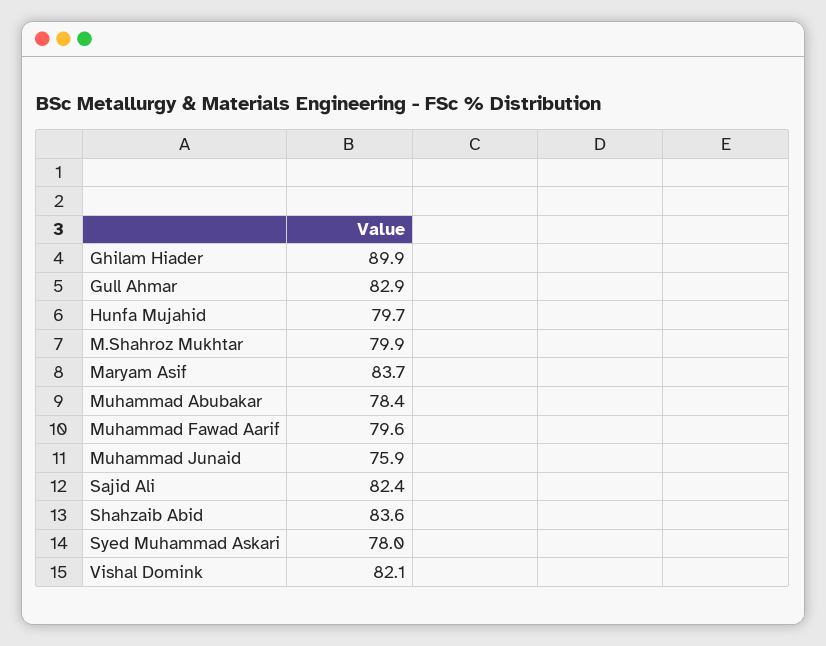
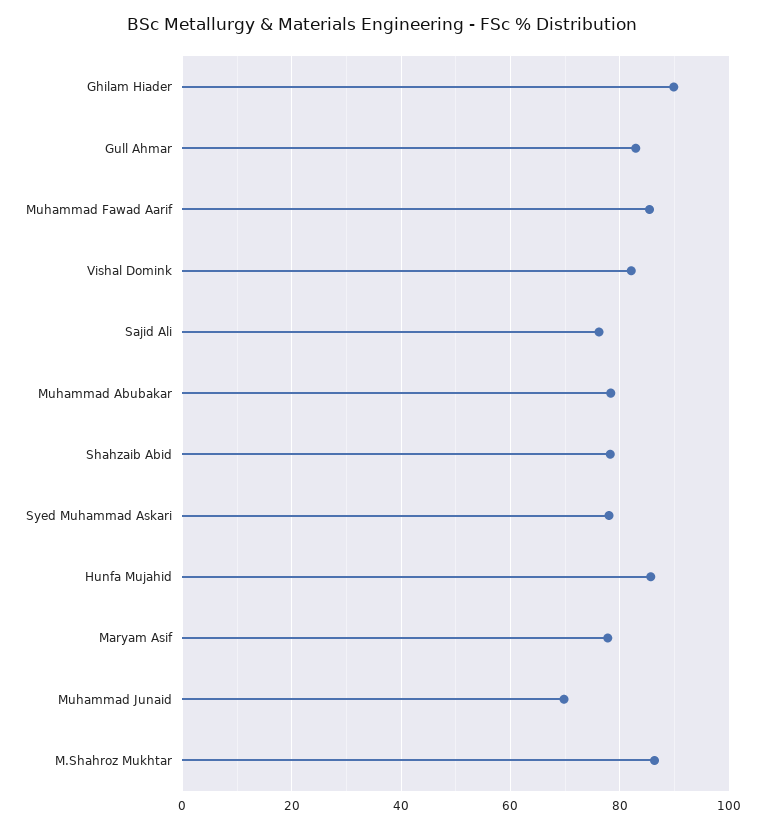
  {
    "Ghilam Hiader": 89.9,
    "Gull Ahmar": 82.9,
-   "Hunfa Mujahid": 79.7,
+   "Hunfa Mujahid": 86,
-   "M.Shahroz Mukhtar": 79.9,
+   "M.Shahroz Mukhtar": 86,
-   "Maryam Asif": 83.7,
+   "Maryam Asif": 78,
    "Muhammad Abubakar": 78.4,
-   "Muhammad Fawad Aarif": 79.6,
+   "Muhammad Fawad Aarif": 86,
-   "Muhammad Junaid": 75.9,
+   "Muhammad Junaid": 70,
-   "Sajid Ali": 82.4,
+   "Sajid Ali": 76,
-   "Shahzaib Abid": 83.6,
+   "Shahzaib Abid": 78,
    "Syed Muhammad Askari": 78,
    "Vishal Domink": 82.1
  }

